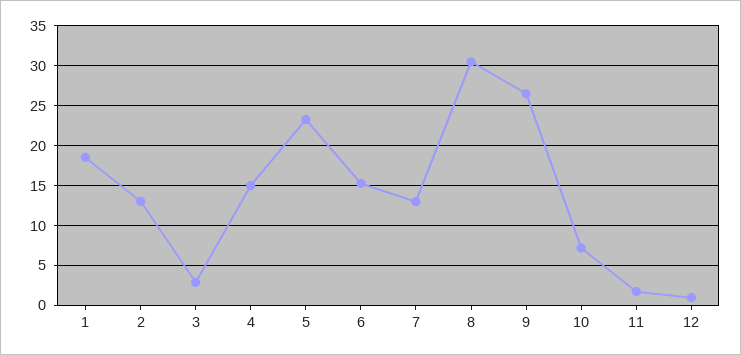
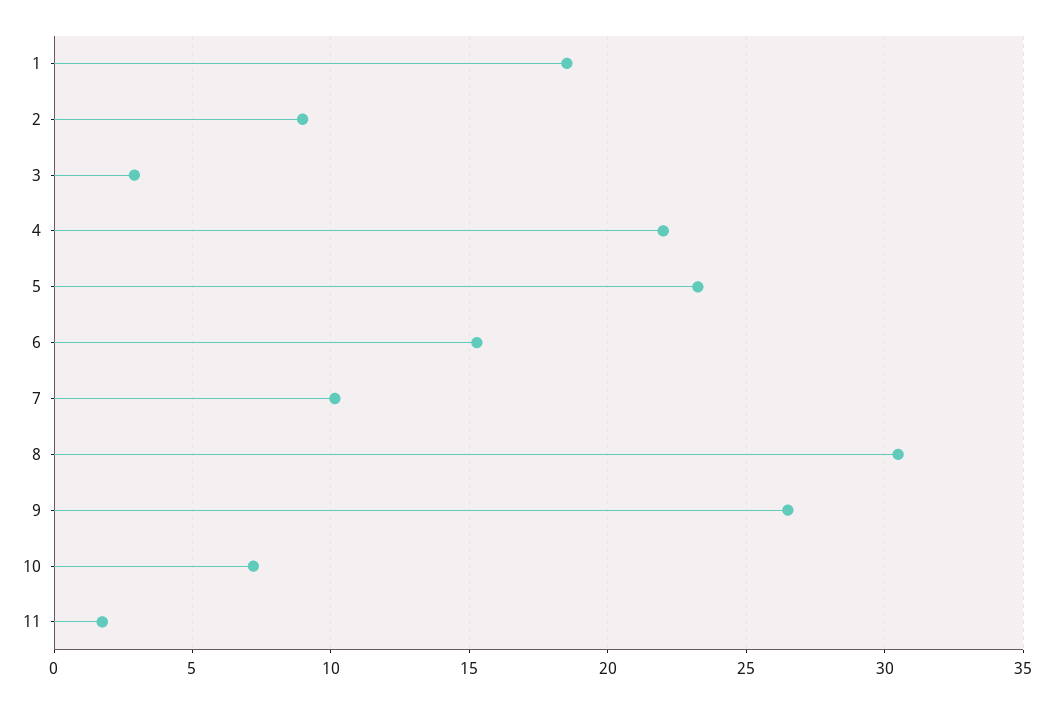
  {
    "1": 18.5,
-   "2": 13,
+   "2": 9,
    "3": 3,
-   "4": 15,
+   "4": 22,
    "5": 23.5,
    "6": 15.5,
-   "7": 13,
+   "7": 10,
    "8": 30.5,
    "9": 26.5,
    "10": 7,
-   "11": 1.5,
+   "11": 1.5
-   "12": 1
  }

